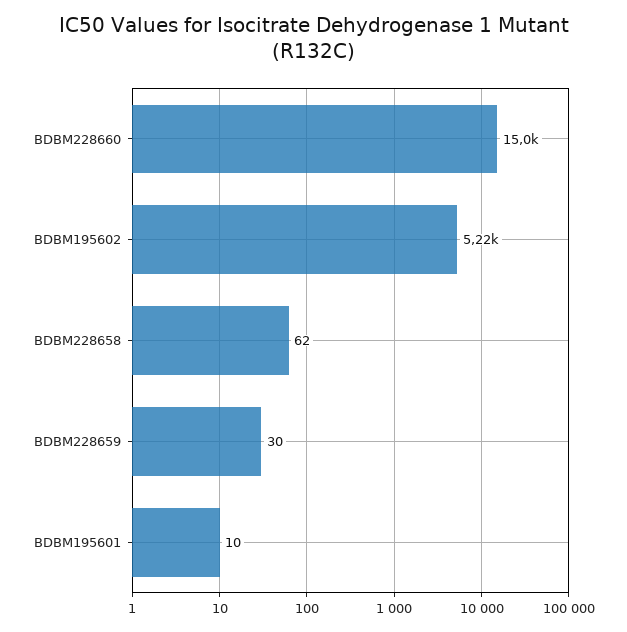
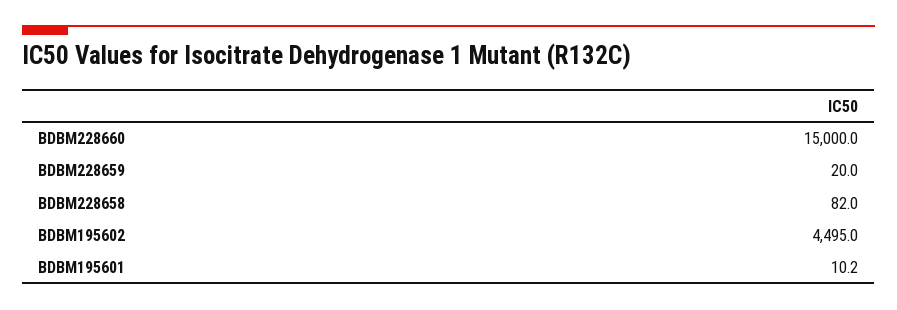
  {
    "BDBM228660": 15000,
-   "BDBM195602": 5220,
+   "BDBM195602": 4495,
-   "BDBM228658": 62,
+   "BDBM228658": 82,
-   "BDBM228659": 30,
+   "BDBM228659": 20,
    "BDBM195601": 10.2
  }

